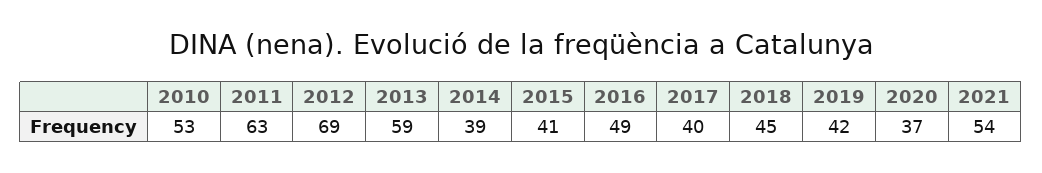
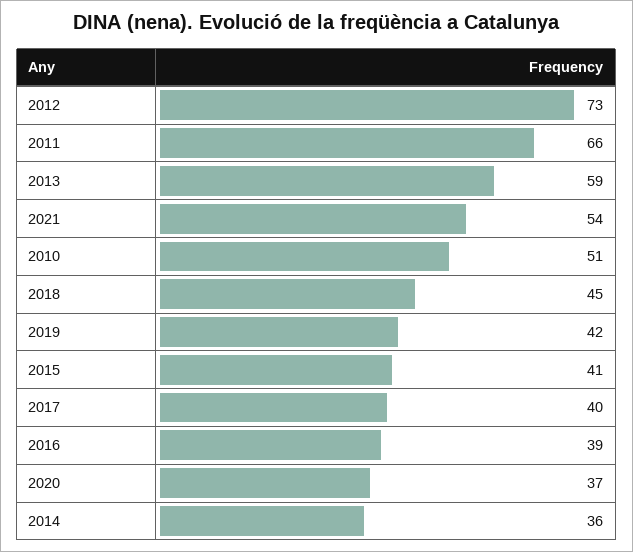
  {
-   "2010": 53,
+   "2010": 51,
-   "2011": 63,
+   "2011": 66,
-   "2012": 69,
+   "2012": 73,
    "2013": 59,
-   "2014": 39,
+   "2014": 36,
    "2015": 41,
-   "2016": 49,
+   "2016": 39,
    "2017": 40,
    "2018": 45,
    "2019": 42,
    "2020": 37,
    "2021": 54
  }

